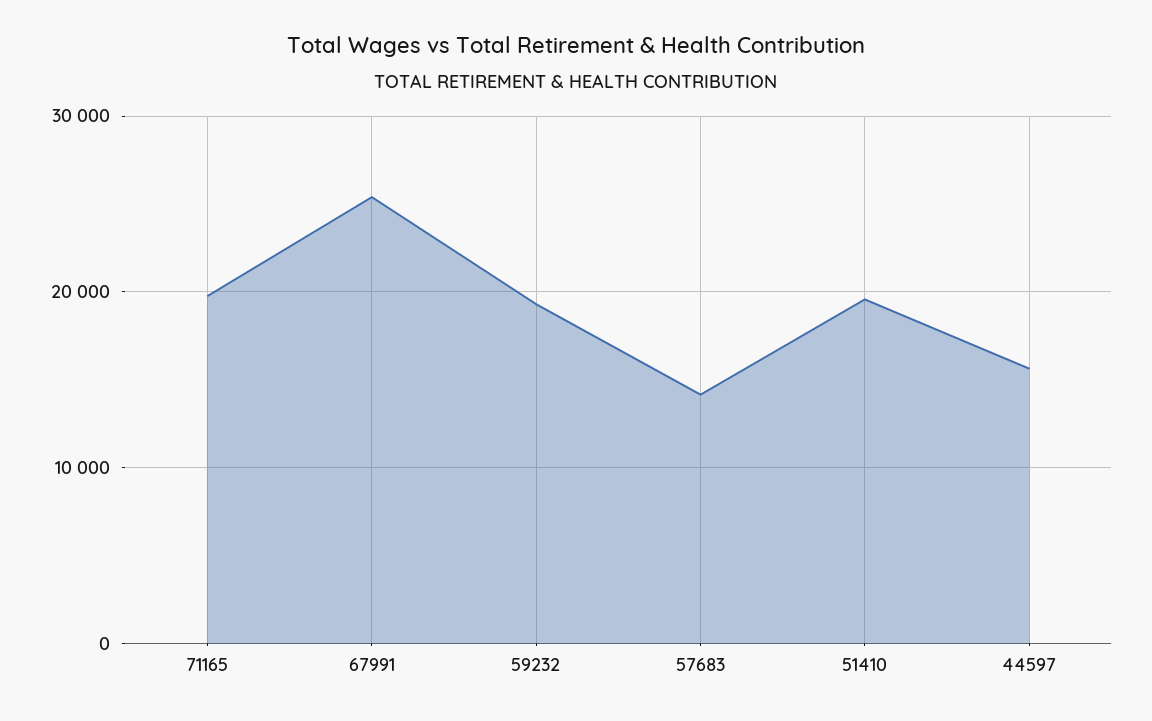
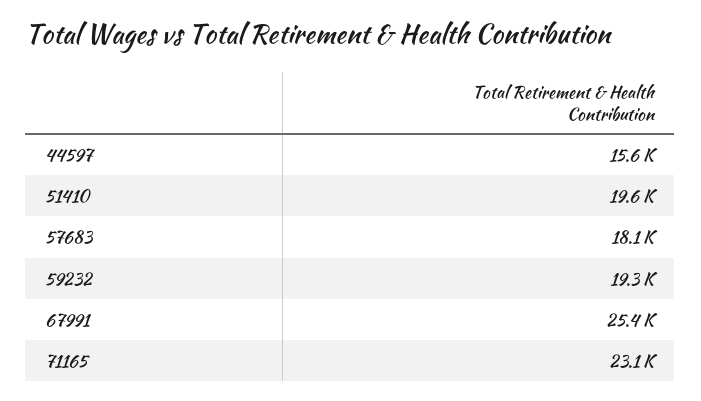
  {
-   "71165": 20000,
+   "71165": 23100,
    "67991": 25400,
    "59232": 19300,
-   "57683": 14000,
+   "57683": 18100,
    "51410": 19600,
    "44597": 15600
  }

